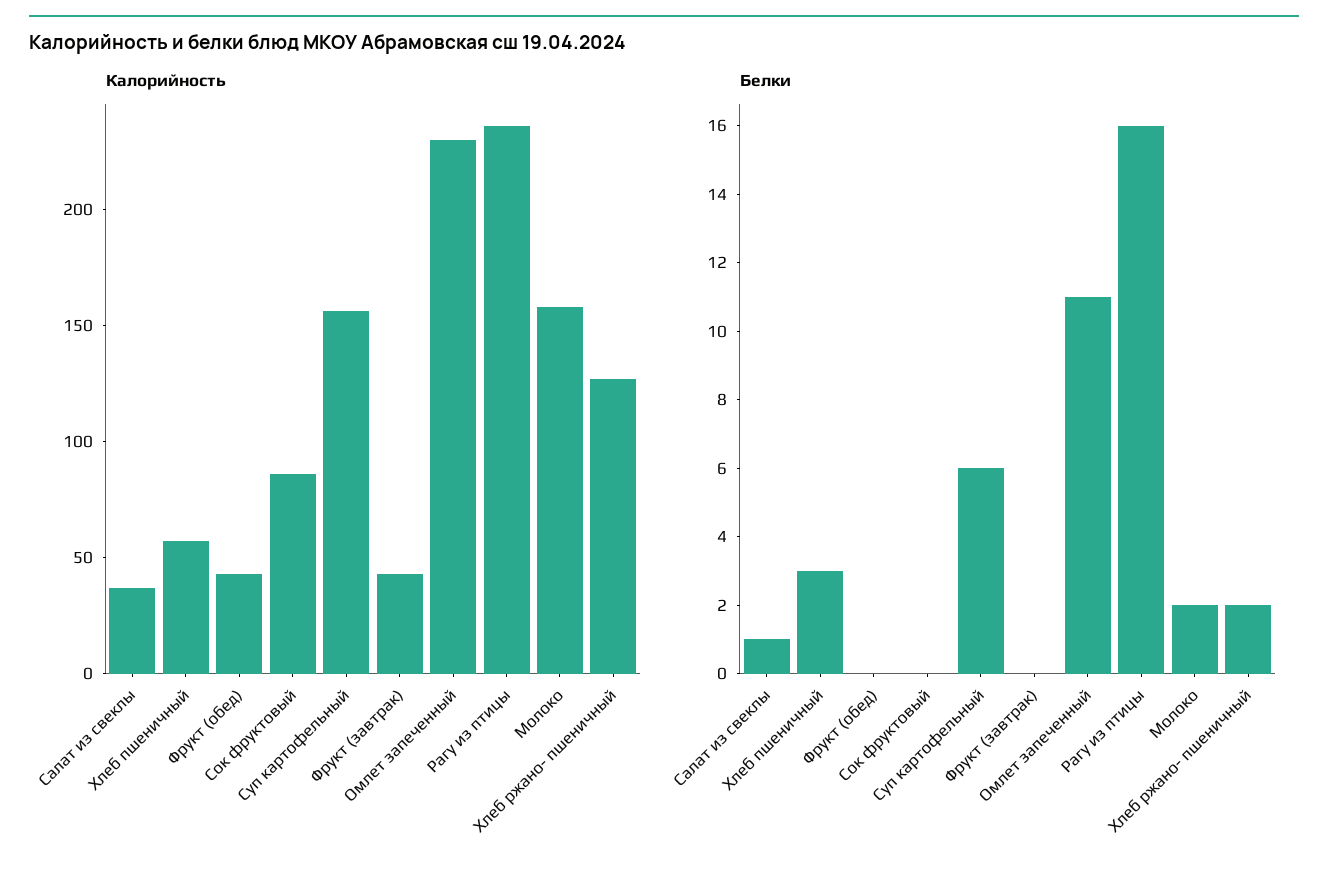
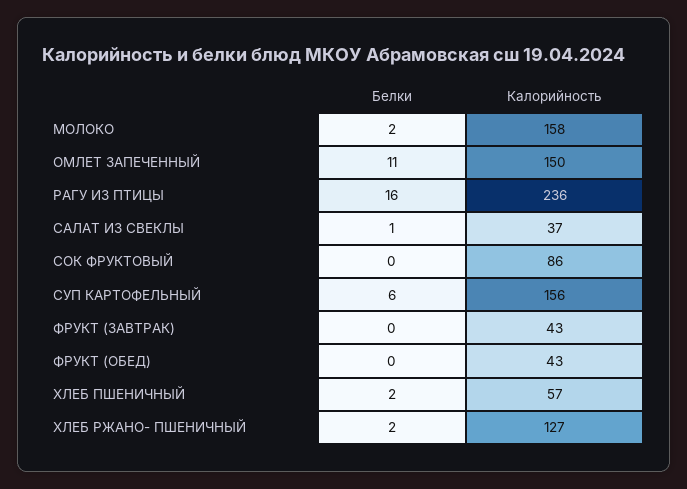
  {
    "Калорийность": {
      "Салат из свеклы": 37,
      "Хлеб пшеничный": 57,
      "Фрукт (обед)": 43,
      "Сок фруктовый": 86,
      "Суп картофельный": 156,
      "Фрукт (завтрак)": 43,
-     "Омлет запеченный": 230,
+     "Омлет запеченный": 150,
      "Рагу из птицы": 236,
      "Молоко": 158,
      "Хлеб ржано- пшеничный": 127
    },
    "Белки": {
      "Салат из свеклы": 1,
-     "Хлеб пшеничный": 3,
+     "Хлеб пшеничный": 2,
      "Фрукт (обед)": 0,
      "Сок фруктовый": 0,
      "Суп картофельный": 6,
      "Фрукт (завтрак)": 0,
      "Омлет запеченный": 11,
      "Рагу из птицы": 16,
      "Молоко": 2,
      "Хлеб ржано- пшеничный": 2
    }
  }

